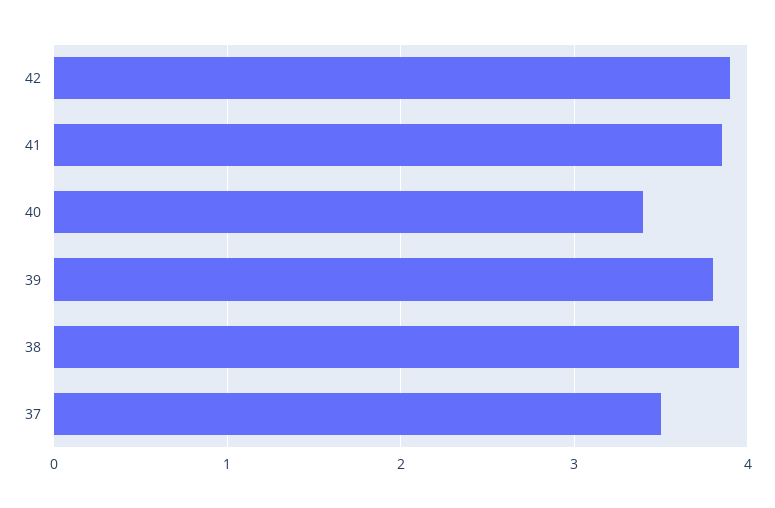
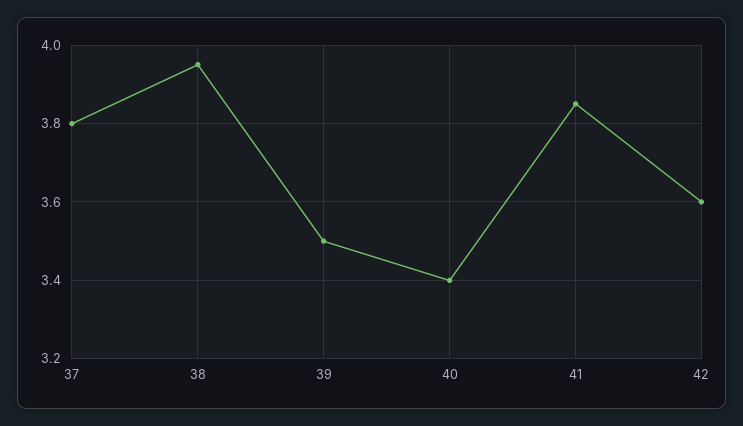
  {
-   "42": 3.9,
+   "42": 3.6,
    "41": 3.85,
    "40": 3.4,
-   "39": 3.8,
+   "39": 3.5,
    "38": 3.95,
-   "37": 3.5
+   "37": 3.8
  }

